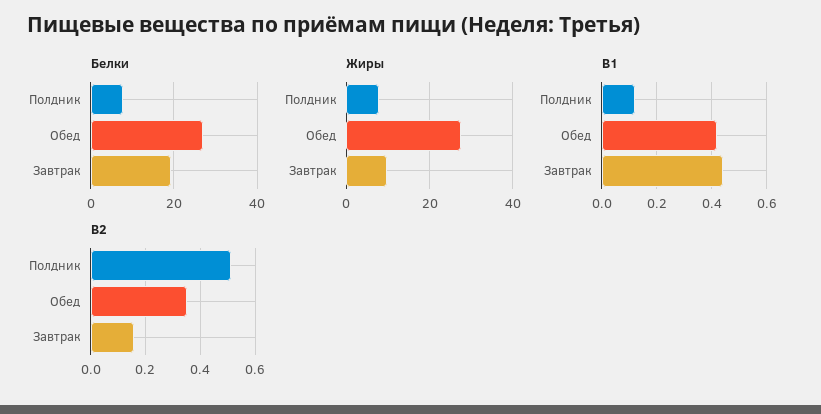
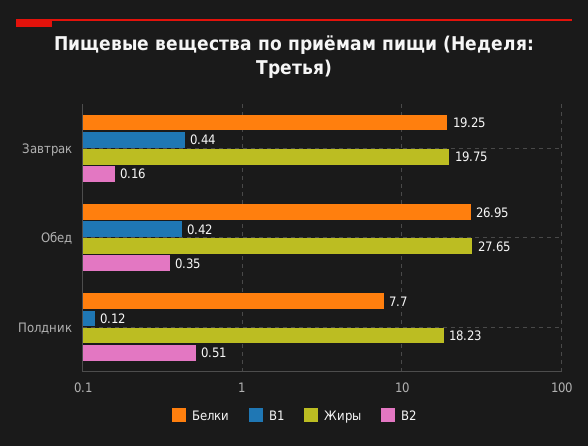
  {
    "Белки": {
      "Полдник": 7.7,
      "Обед": 26.95,
      "Завтрак": 19.25
    },
    "Жиры": {
-     "Полдник": 8,
+     "Полдник": 18.23,
      "Обед": 27.65,
-     "Завтрак": 10
+     "Завтрак": 19.75
    },
    "B1": {
      "Полдник": 0.12,
      "Обед": 0.42,
      "Завтрак": 0.44
    },
    "B2": {
      "Полдник": 0.51,
      "Обед": 0.35,
      "Завтрак": 0.16
    }
  }

